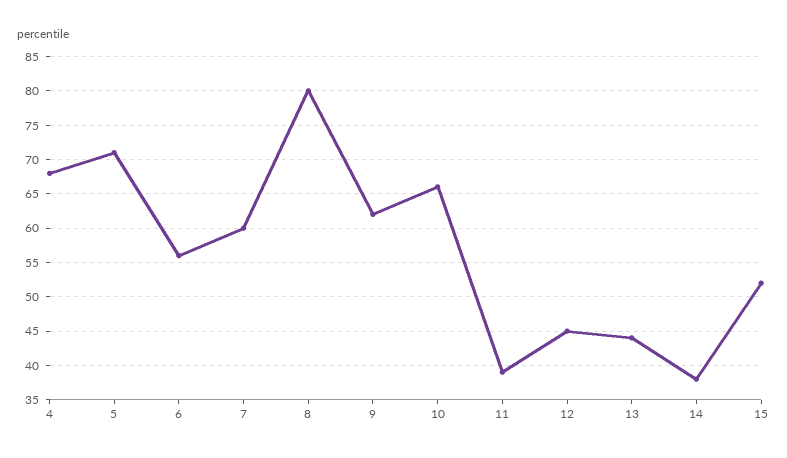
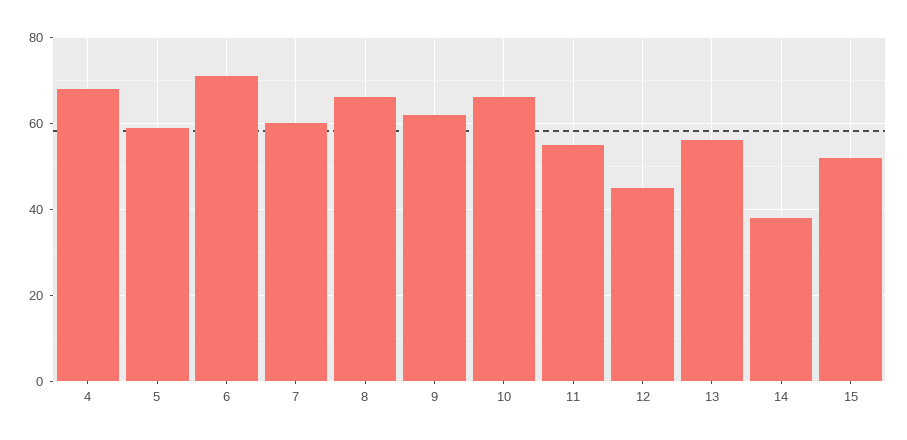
  {
    "4": 68,
-   "5": 71,
+   "5": 60,
-   "6": 56,
+   "6": 70,
    "7": 60,
-   "8": 80,
+   "8": 65,
    "9": 62,
    "10": 66,
-   "11": 39,
+   "11": 55,
    "12": 45,
-   "13": 44,
+   "13": 55,
    "14": 38,
    "15": 52
  }

